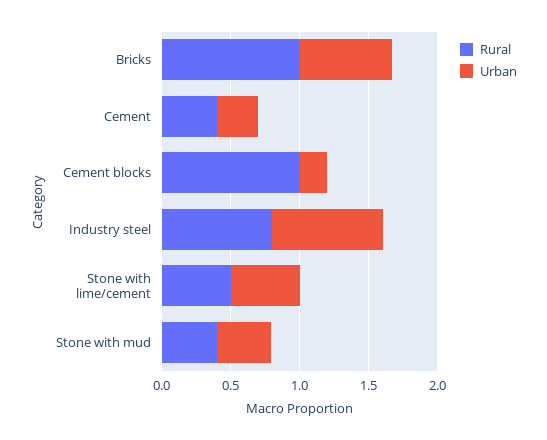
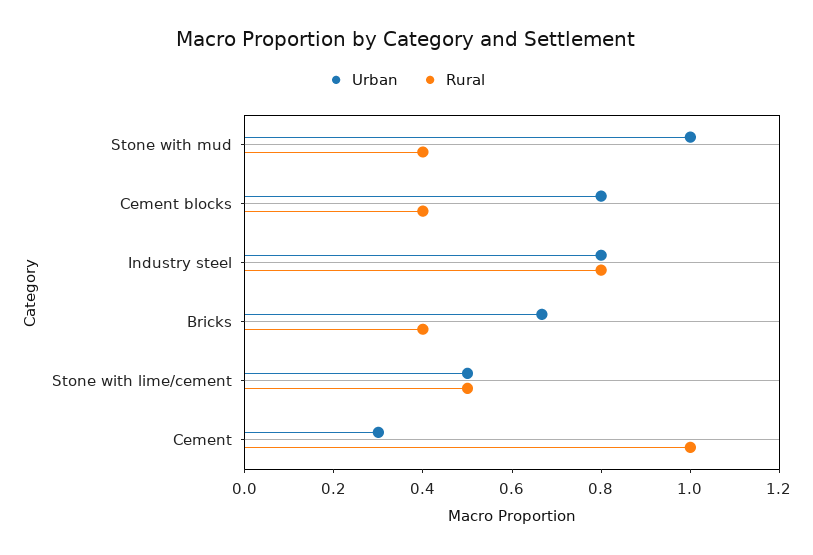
  {
    "Rural": {
-     "Bricks": 1,
+     "Bricks": 0.4,
-     "Cement": 0.4,
+     "Cement": 1,
-     "Cement blocks": 1,
+     "Cement blocks": 0.4,
      "Industry steel": 0.8,
      "Stone with lime/cement": 0.5,
      "Stone with mud": 0.4
    },
    "Urban": {
      "Bricks": 0.65,
      "Cement": 0.3,
-     "Cement blocks": 0.2,
+     "Cement blocks": 0.8,
      "Industry steel": 0.8,
      "Stone with lime/cement": 0.5,
-     "Stone with mud": 0.4
+     "Stone with mud": 1
    }
  }

